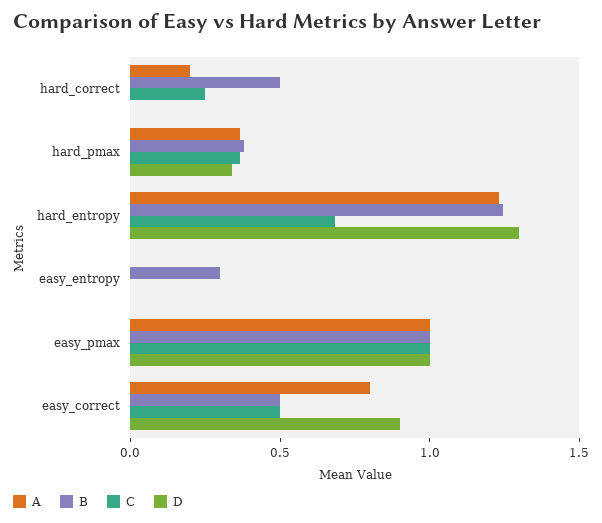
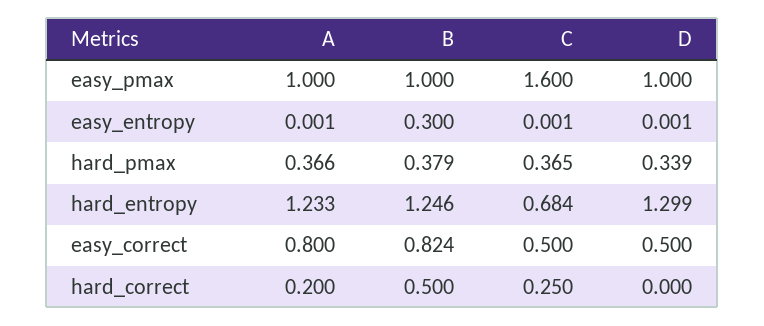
  {
    "A": {
      "hard_correct": 0.2,
      "hard_pmax": 0.366,
      "hard_entropy": 1.233,
      "easy_entropy": 0.001,
      "easy_pmax": 1,
      "easy_correct": 0.8
    },
    "B": {
      "hard_correct": 0.5,
      "hard_pmax": 0.379,
      "hard_entropy": 1.246,
      "easy_entropy": 0.3,
      "easy_pmax": 1,
-     "easy_correct": 0.5
+     "easy_correct": 0.824
    },
    "C": {
      "hard_correct": 0.25,
      "hard_pmax": 0.365,
      "hard_entropy": 0.684,
      "easy_entropy": 0.001,
-     "easy_pmax": 1,
+     "easy_pmax": 1.6,
      "easy_correct": 0.5
    },
    "D": {
      "hard_correct": 0,
      "hard_pmax": 0.339,
      "hard_entropy": 1.299,
      "easy_entropy": 0.001,
      "easy_pmax": 1,
-     "easy_correct": 0.9
+     "easy_correct": 0.5
    }
  }

